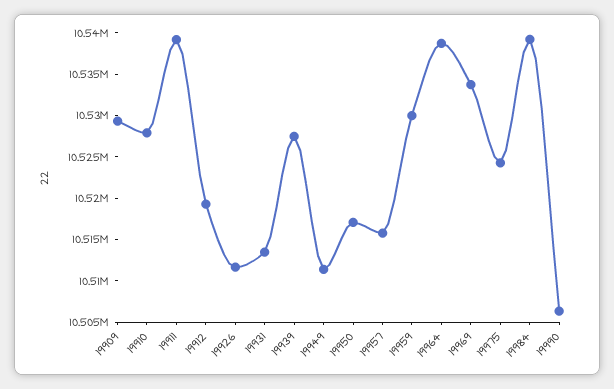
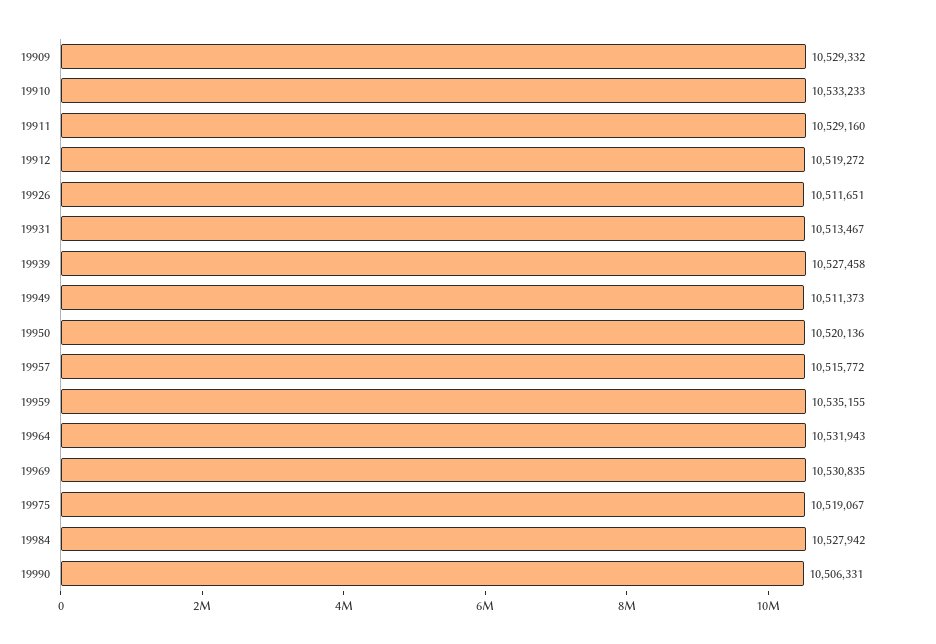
  {
    "19909": 10529332,
-   "19910": 10528000,
+   "19910": 10533233,
-   "19911": 10539000,
+   "19911": 10529160,
    "19912": 10519272,
    "19926": 10511651,
    "19931": 10513467,
    "19939": 10527458,
    "19949": 10511373,
-   "19950": 10517000,
+   "19950": 10520136,
    "19957": 10515772,
-   "19959": 10530000,
+   "19959": 10535155,
-   "19964": 10539000,
+   "19964": 10531943,
-   "19969": 10534000,
+   "19969": 10530835,
-   "19975": 10524000,
+   "19975": 10519067,
-   "19984": 10539000,
+   "19984": 10527942,
    "19990": 10506331
  }

